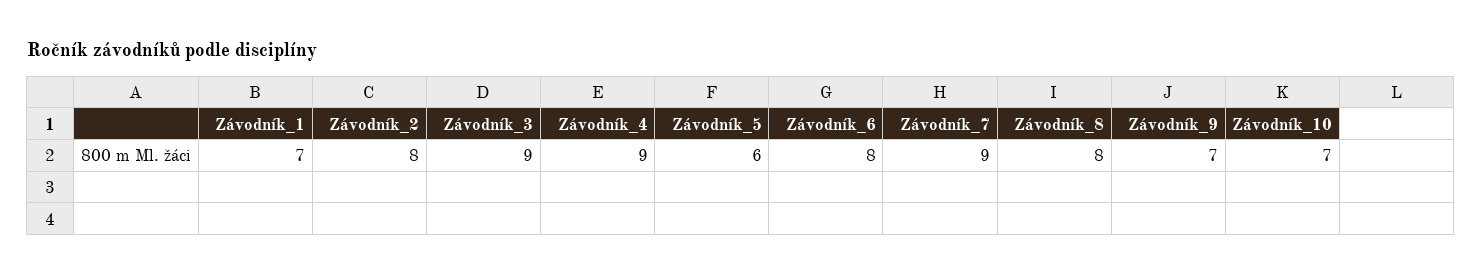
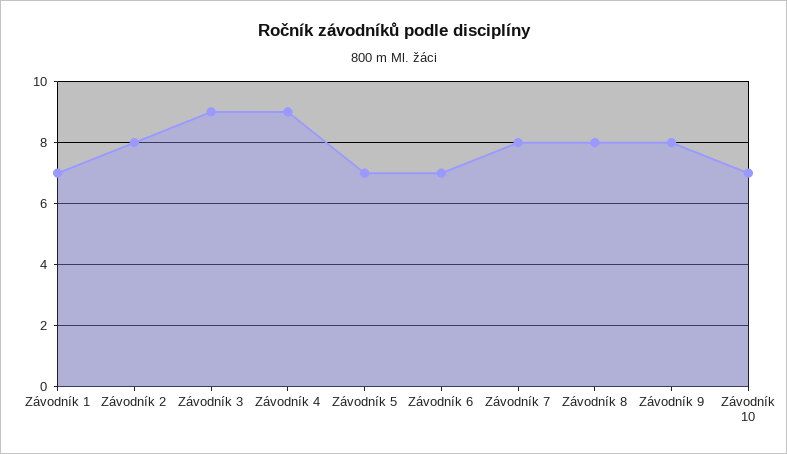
  {
    "Závodník_1": 7,
    "Závodník_2": 8,
    "Závodník_3": 9,
    "Závodník_4": 9,
-   "Závodník_5": 6,
+   "Závodník_5": 7,
-   "Závodník_6": 8,
+   "Závodník_6": 7,
-   "Závodník_7": 9,
+   "Závodník_7": 8,
    "Závodník_8": 8,
-   "Závodník_9": 7,
+   "Závodník_9": 8,
    "Závodník_10": 7
  }

